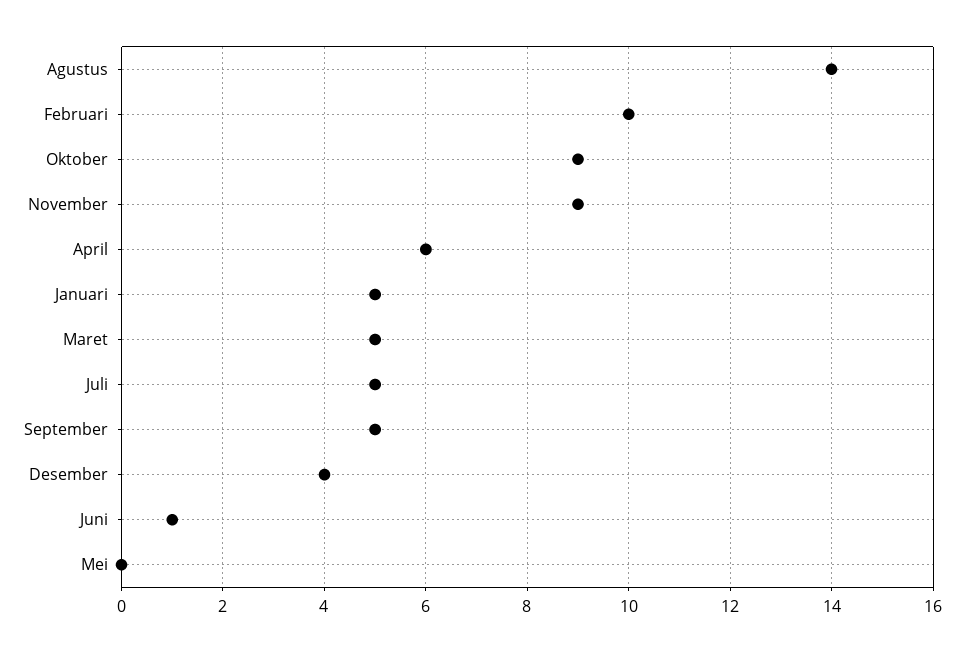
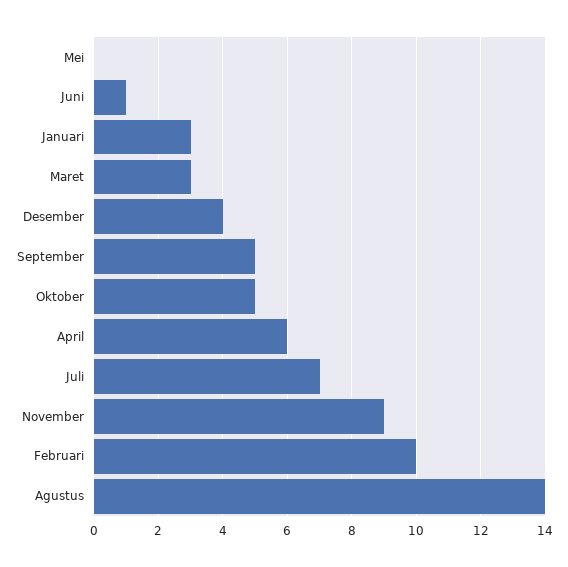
  {
    "Agustus": 14,
    "Februari": 10,
-   "Oktober": 9,
+   "Oktober": 5,
    "November": 9,
    "April": 6,
-   "Januari": 5,
+   "Januari": 3,
-   "Maret": 5,
+   "Maret": 3,
-   "Juli": 5,
+   "Juli": 7,
    "September": 5,
    "Desember": 4,
    "Juni": 1,
    "Mei": 0
  }

